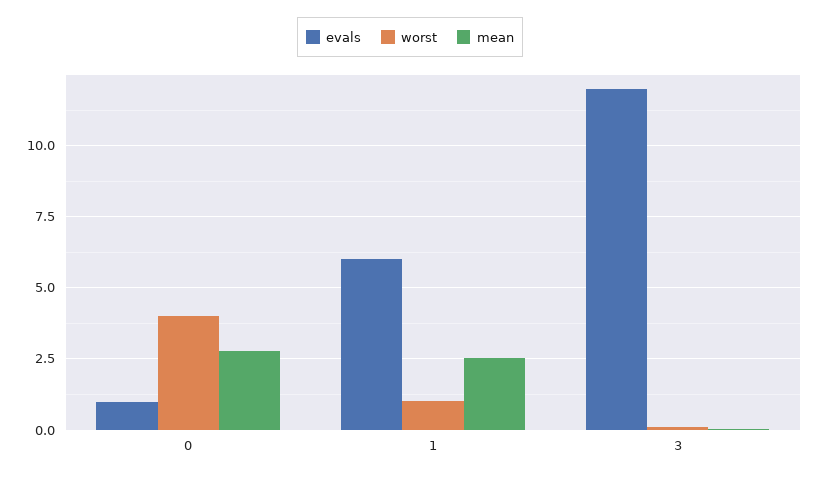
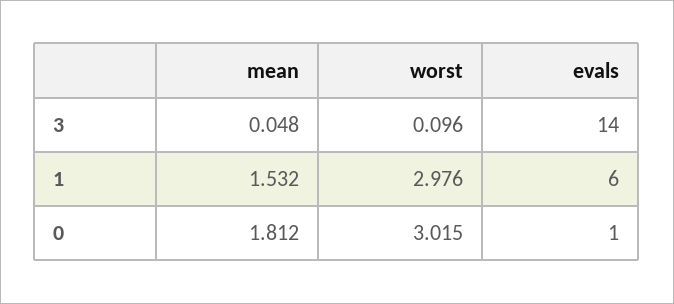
  {
    "evals": {
      "0": 1,
      "1": 6,
-     "3": 12
+     "3": 14
    },
    "worst": {
-     "0": 4,
+     "0": 3.015,
-     "1": 1,
+     "1": 2.976,
      "3": 0.096
    },
    "mean": {
-     "0": 2.75,
+     "0": 1.812,
-     "1": 2.5,
+     "1": 1.532,
      "3": 0.048
    }
  }

